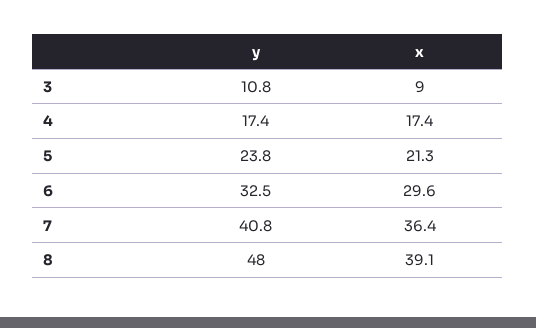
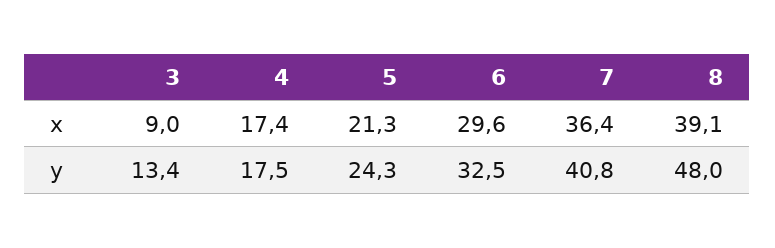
  {
    "y": {
-     "3": 10.8,
+     "3": 13.4,
-     "4": 17.4,
+     "4": 17.5,
-     "5": 23.8,
+     "5": 24.3,
      "6": 32.5,
      "7": 40.8,
      "8": 48
    },
    "x": {
      "3": 9,
      "4": 17.4,
      "5": 21.3,
      "6": 29.6,
      "7": 36.4,
      "8": 39.1
    }
  }

